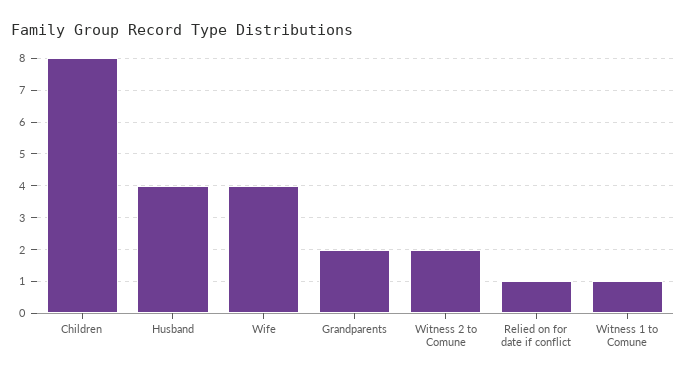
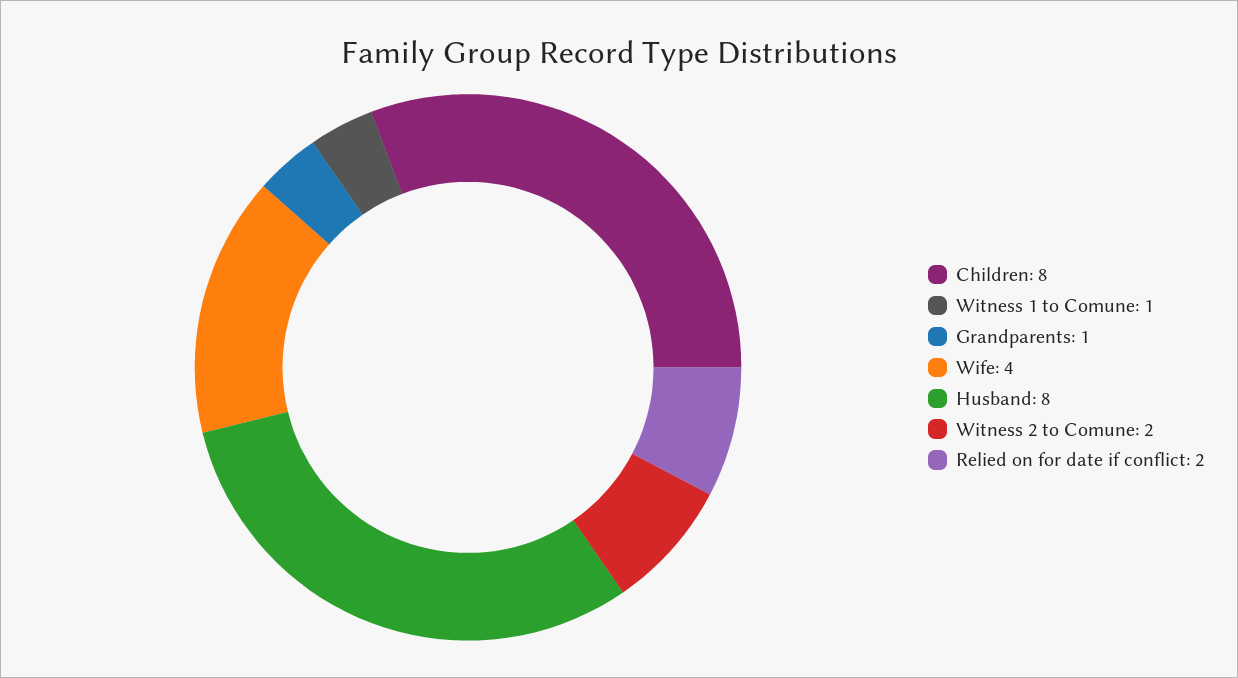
  {
    "Children": 8,
-   "Husband": 4,
+   "Husband": 8,
    "Wife": 4,
-   "Grandparents": 2,
+   "Grandparents": 1,
    "Witness 2 to Comune": 2,
-   "Relied on for date if conflict": 1,
+   "Relied on for date if conflict": 2,
    "Witness 1 to Comune": 1
  }

